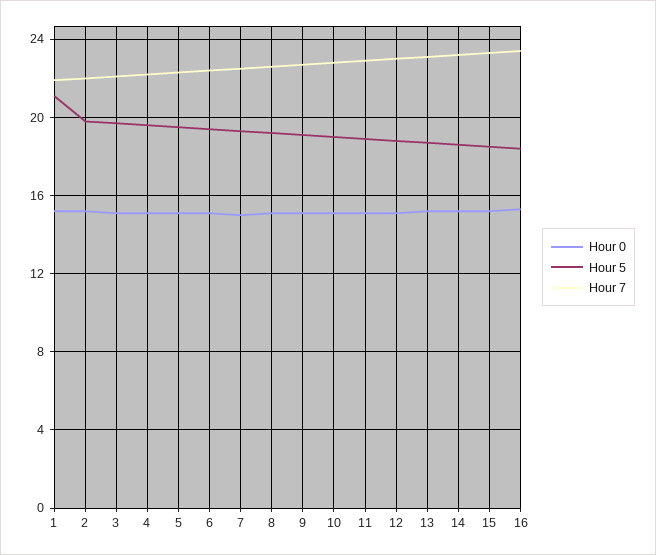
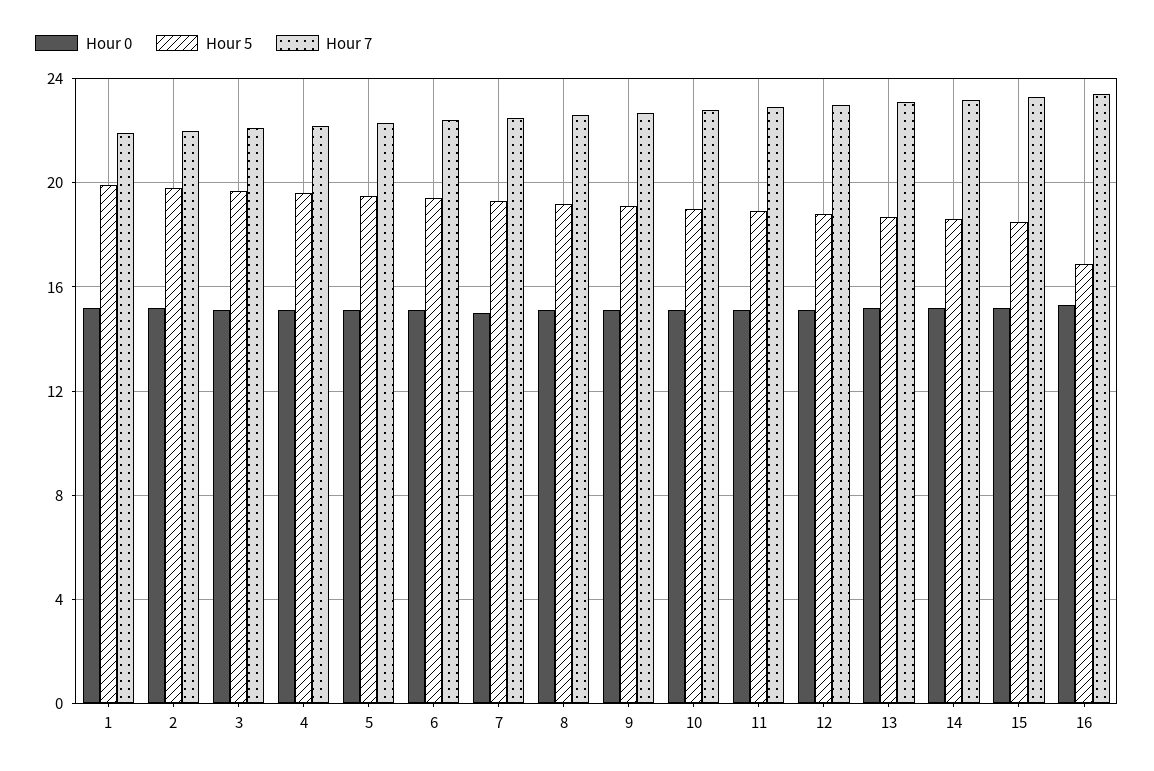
  {
    "Hour 0": {
      "1": 15,
      "2": 15,
      "3": 15,
      "4": 15,
      "5": 15,
      "6": 15,
      "7": 15,
      "8": 15,
      "9": 15,
      "10": 15,
      "11": 15,
      "12": 15,
      "13": 15,
      "14": 15,
      "15": 15,
      "16": 15.5
    },
    "Hour 5": {
-     "1": 21,
+     "1": 20,
      "2": 20,
      "3": 19.5,
      "4": 19.5,
      "5": 19.5,
      "6": 19.5,
      "7": 19.5,
      "8": 19,
      "9": 19,
      "10": 19,
      "11": 19,
      "12": 19,
      "13": 18.5,
      "14": 18.5,
      "15": 18.5,
-     "16": 18.5
+     "16": 17
    },
    "Hour 7": {
      "1": 22,
      "2": 22,
      "3": 22,
      "4": 22,
      "5": 22.5,
      "6": 22.5,
      "7": 22.5,
      "8": 22.5,
      "9": 22.5,
      "10": 23,
      "11": 23,
      "12": 23,
      "13": 23,
      "14": 23,
      "15": 23.5,
      "16": 23.5
    }
  }

